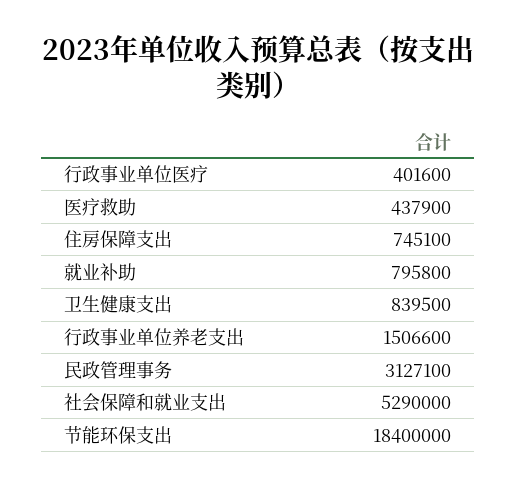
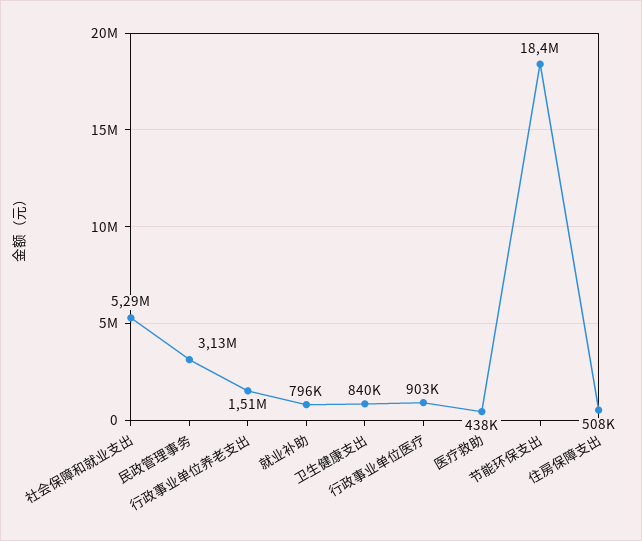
  {
-   "行政事业单位医疗": 401600,
+   "行政事业单位医疗": 903000,
    "医疗救助": 437900,
-   "住房保障支出": 745100,
+   "住房保障支出": 508000,
    "就业补助": 795800,
    "卫生健康支出": 839500,
    "行政事业单位养老支出": 1506600,
    "民政管理事务": 3127100,
    "社会保障和就业支出": 5290000,
    "节能环保支出": 18400000
  }

